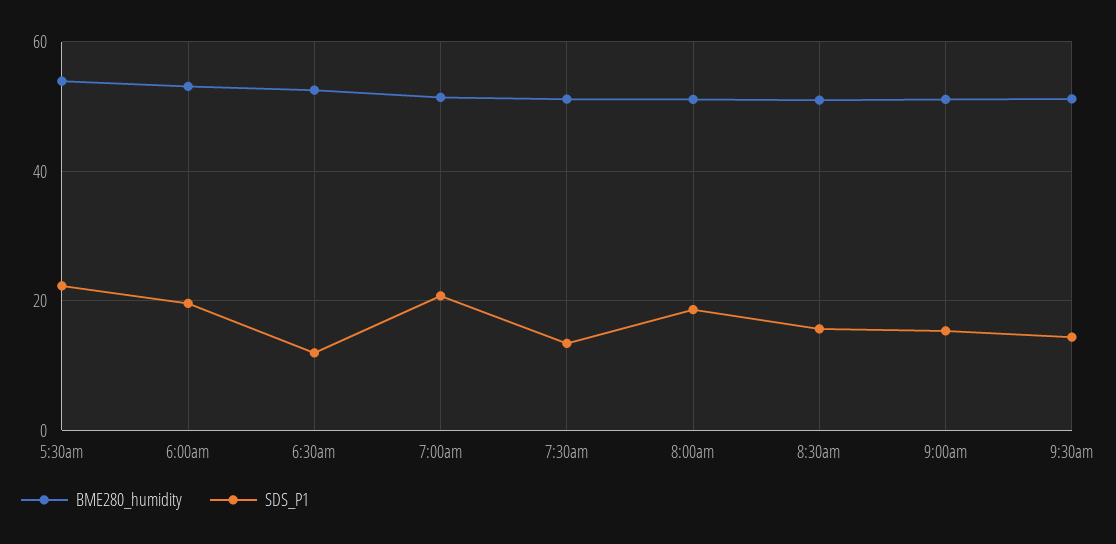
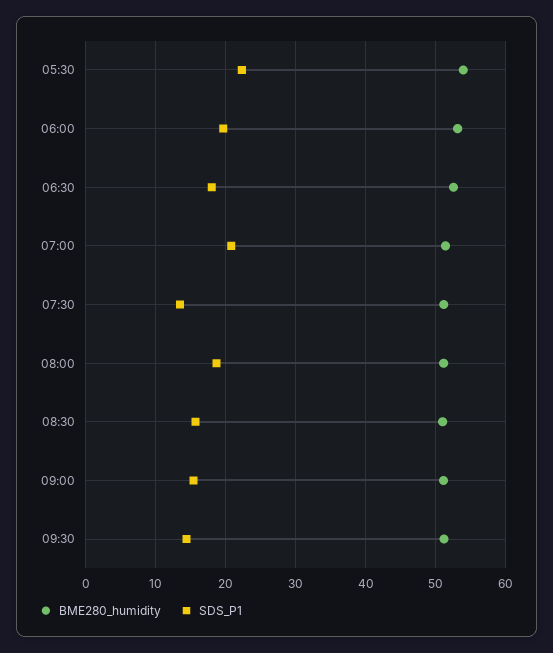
  {
    "BME280_humidity": {
      "5:30am": 54,
      "6:00am": 53,
      "6:30am": 53,
      "7:00am": 51,
      "7:30am": 51,
      "8:00am": 51,
      "8:30am": 51,
      "9:00am": 51,
      "9:30am": 51
    },
    "SDS_P1": {
      "5:30am": 22,
      "6:00am": 20,
-     "6:30am": 12,
+     "6:30am": 18,
      "7:00am": 21,
      "7:30am": 13,
      "8:00am": 19,
      "8:30am": 16,
      "9:00am": 15,
      "9:30am": 14
    }
  }

